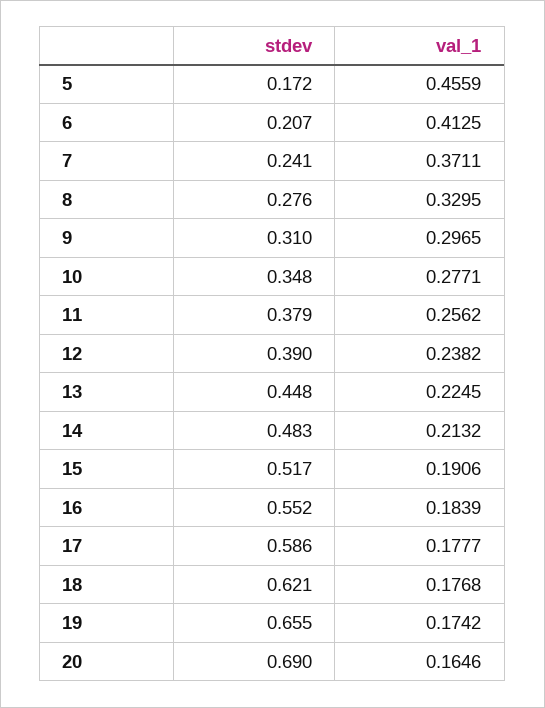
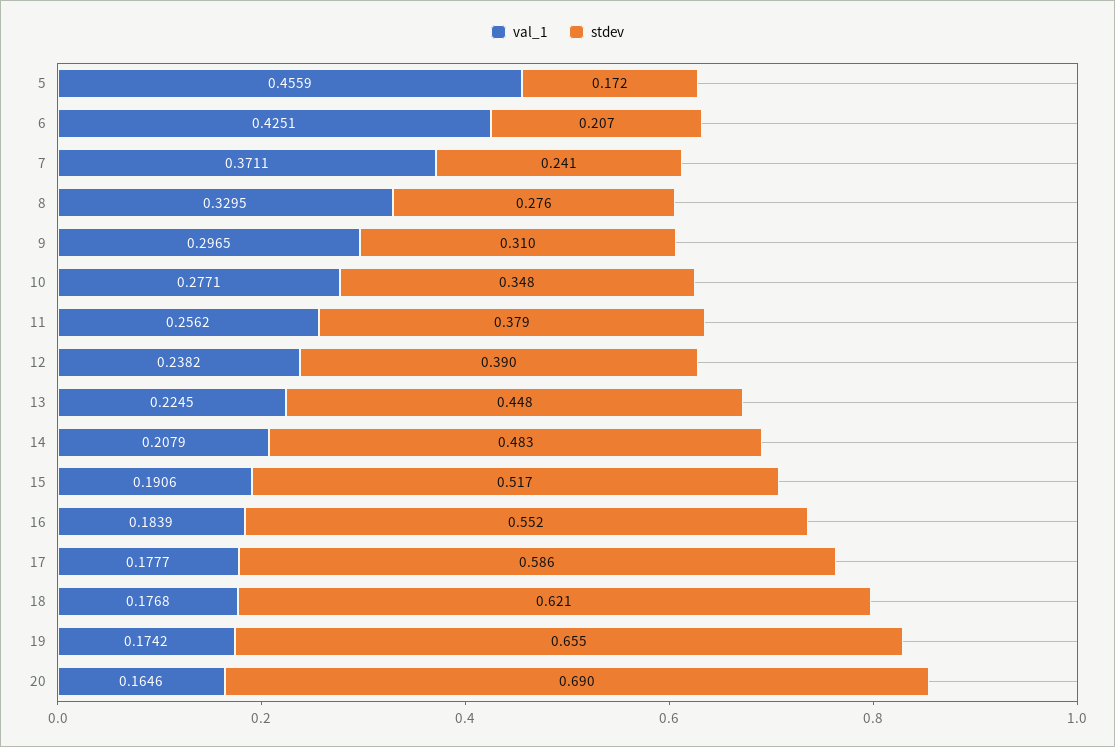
  {
    "stdev": {
      "5": 0.172,
      "6": 0.207,
      "7": 0.241,
      "8": 0.276,
      "9": 0.31,
      "10": 0.348,
      "11": 0.379,
      "12": 0.39,
      "13": 0.448,
      "14": 0.483,
      "15": 0.517,
      "16": 0.552,
      "17": 0.586,
      "18": 0.621,
      "19": 0.655,
      "20": 0.69
    },
    "val_1": {
      "5": 0.4559,
-     "6": 0.4125,
+     "6": 0.4251,
      "7": 0.3711,
      "8": 0.3295,
      "9": 0.2965,
      "10": 0.2771,
      "11": 0.2562,
      "12": 0.2382,
      "13": 0.2245,
-     "14": 0.2132,
+     "14": 0.2079,
      "15": 0.1906,
      "16": 0.1839,
      "17": 0.1777,
      "18": 0.1768,
      "19": 0.1742,
      "20": 0.1646
    }
  }

